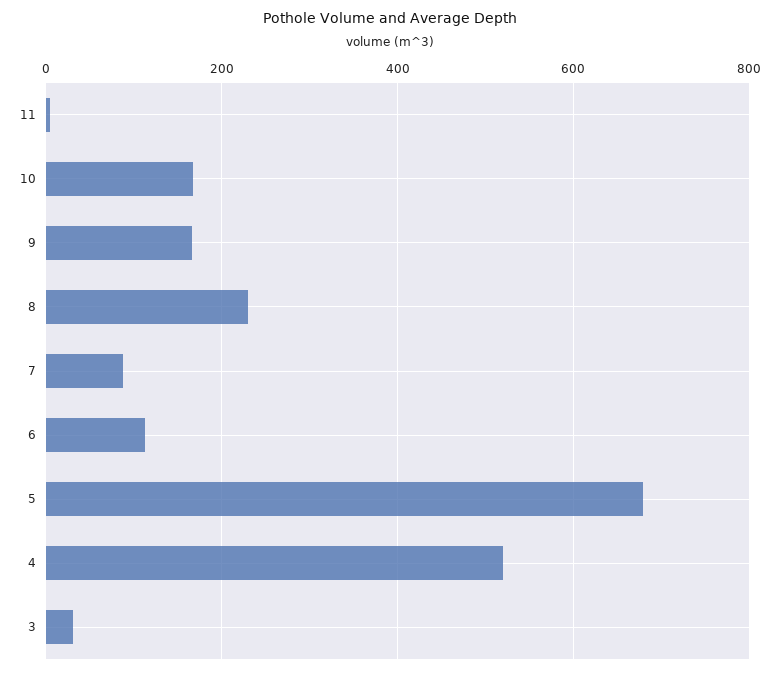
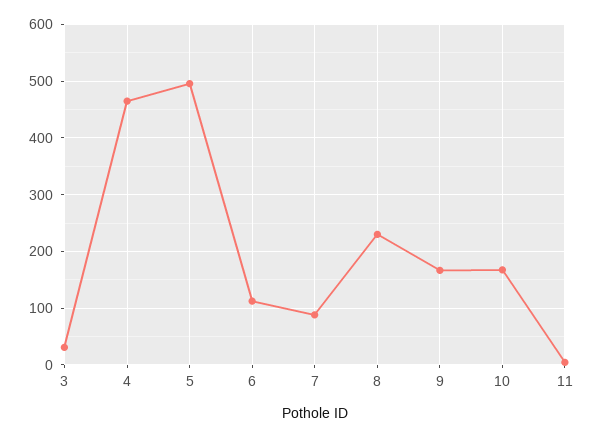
  {
    "11": 0,
    "10": 160,
    "9": 160,
    "8": 240,
    "7": 80,
    "6": 120,
-   "5": 680,
+   "5": 500,
-   "4": 520,
+   "4": 460,
    "3": 40
  }

